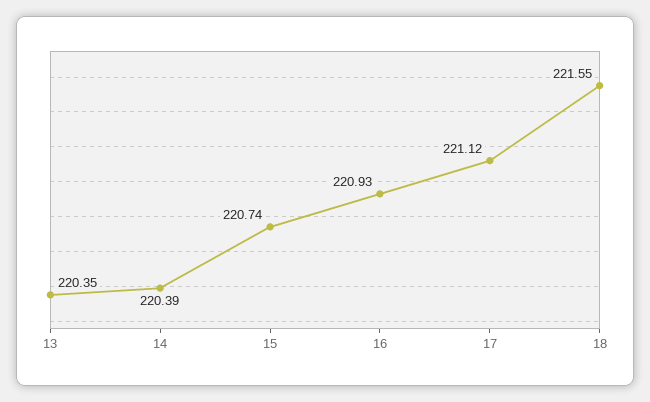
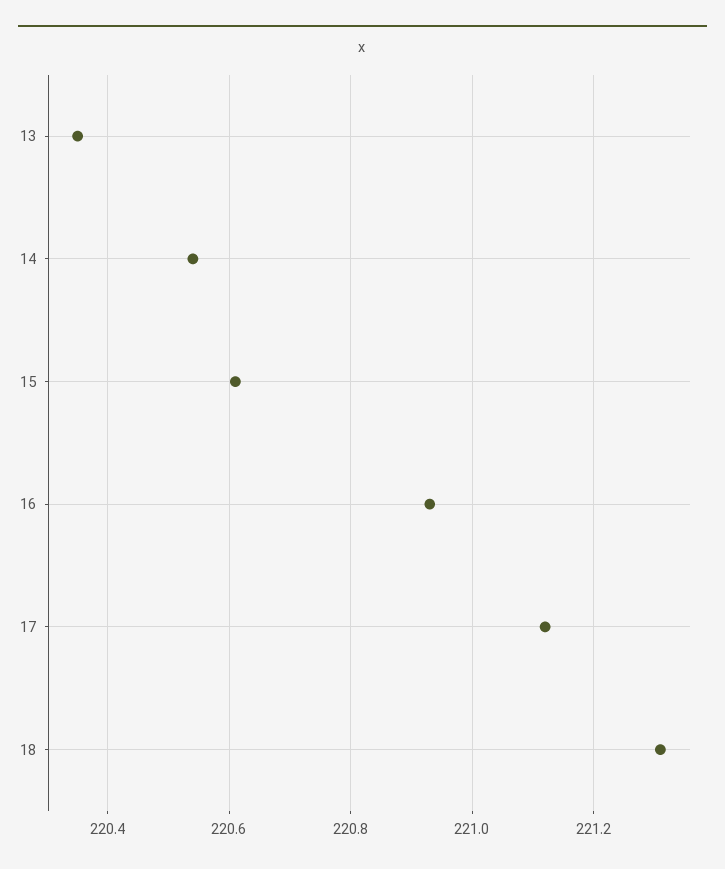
  {
    "13": 220.35,
-   "14": 220.39,
+   "14": 220.55,
-   "15": 220.74,
+   "15": 220.6,
    "16": 220.93,
    "17": 221.12,
-   "18": 221.55
+   "18": 221.3
  }

